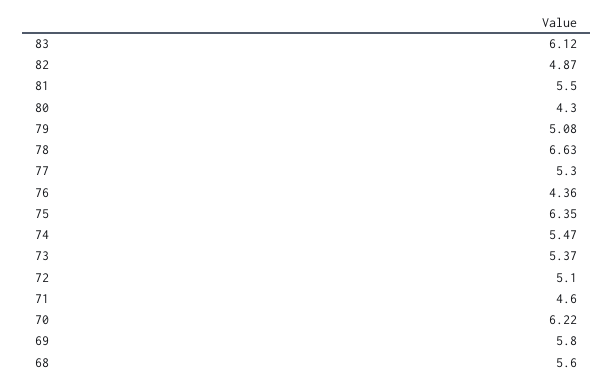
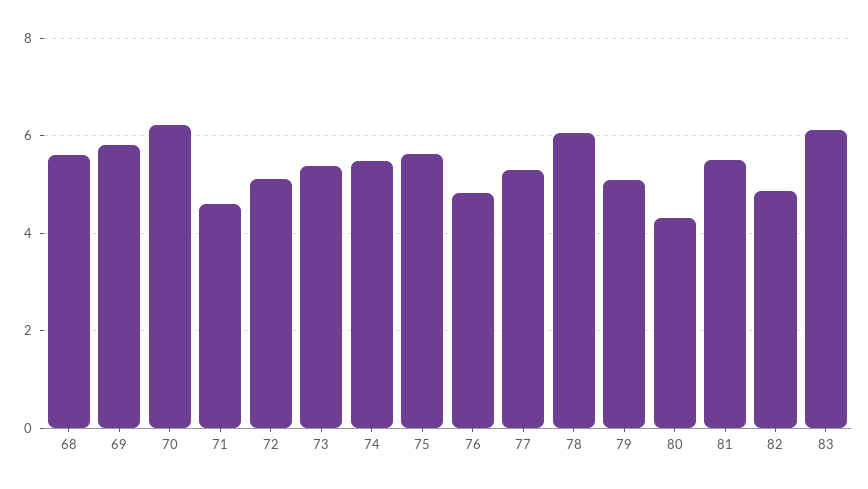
  {
    "83": 6.12,
    "82": 4.87,
    "81": 5.5,
    "80": 4.3,
    "79": 5.08,
-   "78": 6.63,
+   "78": 6,
    "77": 5.3,
-   "76": 4.36,
+   "76": 4.8,
-   "75": 6.35,
+   "75": 5.6,
    "74": 5.47,
    "73": 5.37,
    "72": 5.1,
    "71": 4.6,
    "70": 6.22,
    "69": 5.8,
    "68": 5.6
  }

